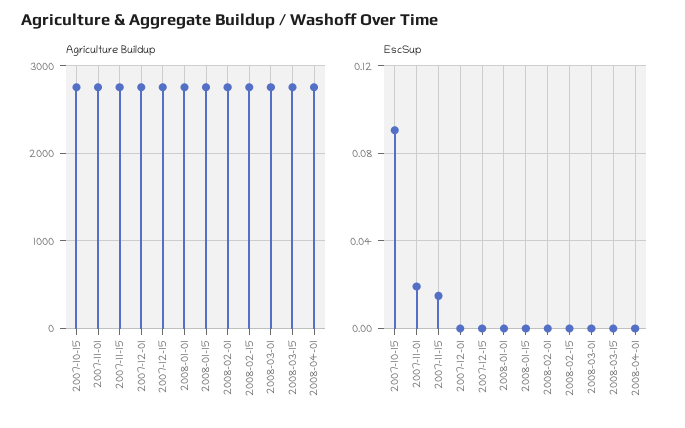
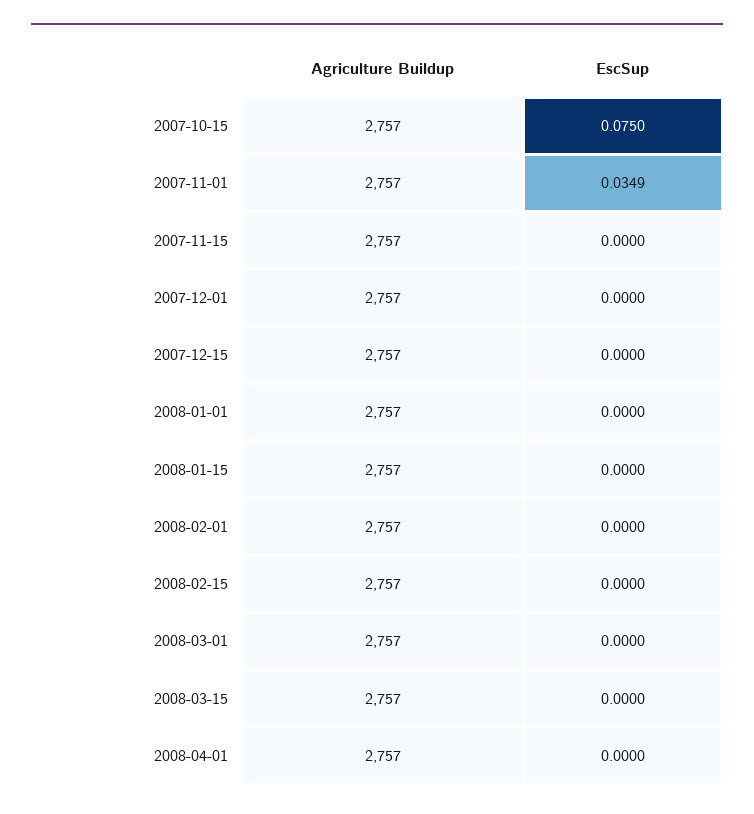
  {
    "Agriculture Buildup": {
      "2007-10-15": 2757,
      "2007-11-01": 2757,
      "2007-11-15": 2757,
      "2007-12-01": 2757,
      "2007-12-15": 2757,
      "2008-01-01": 2757,
      "2008-01-15": 2757,
      "2008-02-01": 2757,
      "2008-02-15": 2757,
      "2008-03-01": 2757,
      "2008-03-15": 2757,
      "2008-04-01": 2757
    },
    "EscSup": {
-     "2007-10-15": 0.09,
+     "2007-10-15": 0.075,
-     "2007-11-01": 0.02,
+     "2007-11-01": 0.0349,
-     "2007-11-15": 0.015,
+     "2007-11-15": 0,
      "2007-12-01": 0,
      "2007-12-15": 0,
      "2008-01-01": 0,
      "2008-01-15": 0,
      "2008-02-01": 0,
      "2008-02-15": 0,
      "2008-03-01": 0,
      "2008-03-15": 0,
      "2008-04-01": 0
    }
  }

